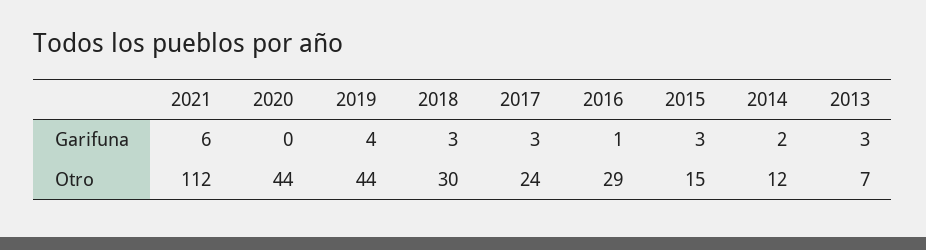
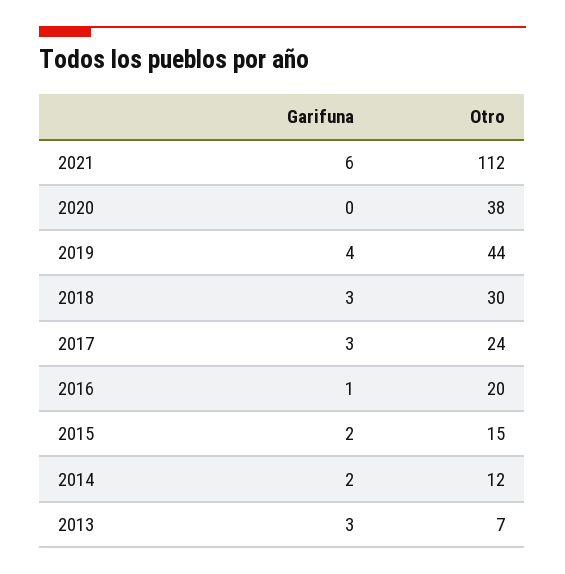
  {
    "2021": {
      "Garifuna": 6,
      "Otro": 112
    },
    "2020": {
      "Garifuna": 0,
-     "Otro": 44
+     "Otro": 38
    },
    "2019": {
      "Garifuna": 4,
      "Otro": 44
    },
    "2018": {
      "Garifuna": 3,
      "Otro": 30
    },
    "2017": {
      "Garifuna": 3,
      "Otro": 24
    },
    "2016": {
      "Garifuna": 1,
-     "Otro": 29
+     "Otro": 20
    },
    "2015": {
-     "Garifuna": 3,
+     "Garifuna": 2,
      "Otro": 15
    },
    "2014": {
      "Garifuna": 2,
      "Otro": 12
    },
    "2013": {
      "Garifuna": 3,
      "Otro": 7
    }
  }

